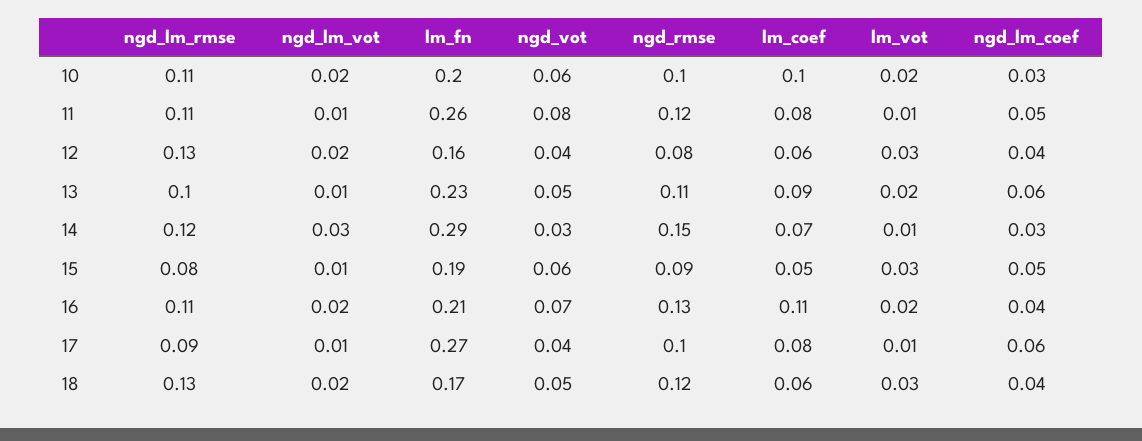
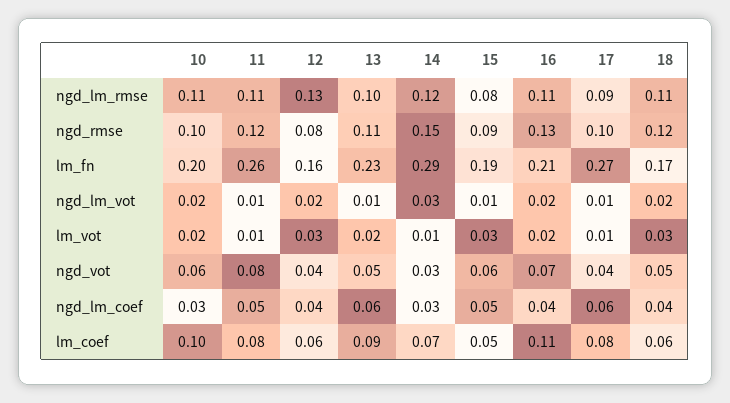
  {
    "ngd_lm_rmse": {
      "10": 0.11,
      "11": 0.11,
      "12": 0.13,
      "13": 0.1,
      "14": 0.12,
      "15": 0.08,
      "16": 0.11,
      "17": 0.09,
-     "18": 0.13
+     "18": 0.11
    },
    "ngd_lm_vot": {
      "10": 0.02,
      "11": 0.01,
      "12": 0.02,
      "13": 0.01,
      "14": 0.03,
      "15": 0.01,
      "16": 0.02,
      "17": 0.01,
      "18": 0.02
    },
    "lm_fn": {
      "10": 0.2,
      "11": 0.26,
      "12": 0.16,
      "13": 0.23,
      "14": 0.29,
      "15": 0.19,
      "16": 0.21,
      "17": 0.27,
      "18": 0.17
    },
    "ngd_vot": {
      "10": 0.06,
      "11": 0.08,
      "12": 0.04,
      "13": 0.05,
      "14": 0.03,
      "15": 0.06,
      "16": 0.07,
      "17": 0.04,
      "18": 0.05
    },
    "ngd_rmse": {
      "10": 0.1,
      "11": 0.12,
      "12": 0.08,
      "13": 0.11,
      "14": 0.15,
      "15": 0.09,
      "16": 0.13,
      "17": 0.1,
      "18": 0.12
    },
    "lm_coef": {
      "10": 0.1,
      "11": 0.08,
      "12": 0.06,
      "13": 0.09,
      "14": 0.07,
      "15": 0.05,
      "16": 0.11,
      "17": 0.08,
      "18": 0.06
    },
    "lm_vot": {
      "10": 0.02,
      "11": 0.01,
      "12": 0.03,
      "13": 0.02,
      "14": 0.01,
      "15": 0.03,
      "16": 0.02,
      "17": 0.01,
      "18": 0.03
    },
    "ngd_lm_coef": {
      "10": 0.03,
      "11": 0.05,
      "12": 0.04,
      "13": 0.06,
      "14": 0.03,
      "15": 0.05,
      "16": 0.04,
      "17": 0.06,
      "18": 0.04
    }
  }

